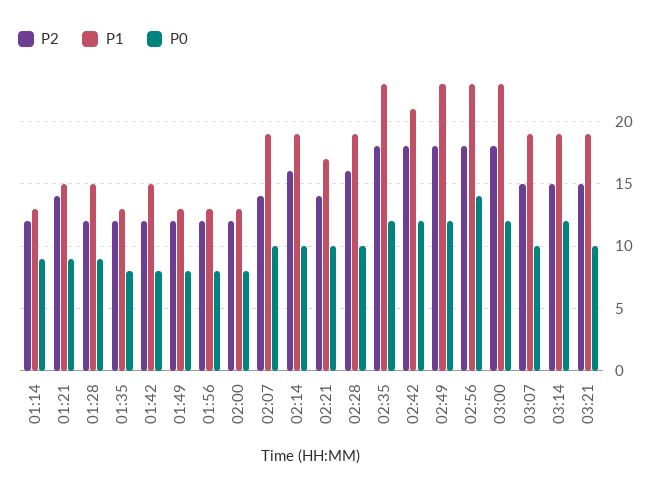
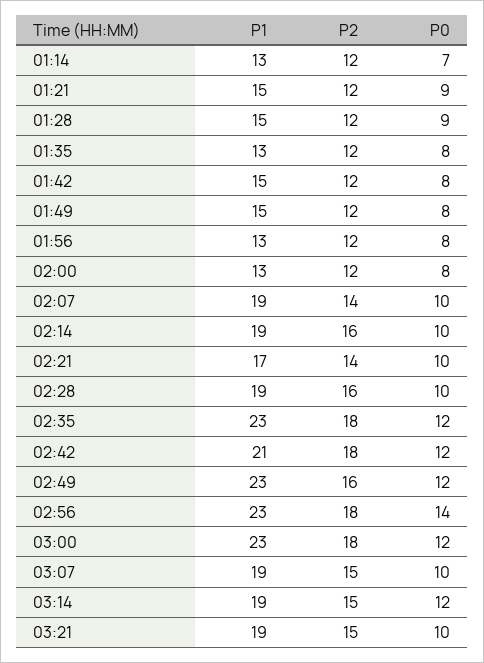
  {
    "P2": {
      "01:14": 12,
-     "01:21": 14,
+     "01:21": 12,
      "01:28": 12,
      "01:35": 12,
      "01:42": 12,
      "01:49": 12,
      "01:56": 12,
      "02:00": 12,
      "02:07": 14,
      "02:14": 16,
      "02:21": 14,
      "02:28": 16,
      "02:35": 18,
      "02:42": 18,
-     "02:49": 18,
+     "02:49": 16,
      "02:56": 18,
      "03:00": 18,
      "03:07": 15,
      "03:14": 15,
      "03:21": 15
    },
    "P1": {
      "01:14": 13,
      "01:21": 15,
      "01:28": 15,
      "01:35": 13,
      "01:42": 15,
-     "01:49": 13,
+     "01:49": 15,
      "01:56": 13,
      "02:00": 13,
      "02:07": 19,
      "02:14": 19,
      "02:21": 17,
      "02:28": 19,
      "02:35": 23,
      "02:42": 21,
      "02:49": 23,
      "02:56": 23,
      "03:00": 23,
      "03:07": 19,
      "03:14": 19,
      "03:21": 19
    },
    "P0": {
-     "01:14": 9,
+     "01:14": 7,
      "01:21": 9,
      "01:28": 9,
      "01:35": 8,
      "01:42": 8,
      "01:49": 8,
      "01:56": 8,
      "02:00": 8,
      "02:07": 10,
      "02:14": 10,
      "02:21": 10,
      "02:28": 10,
      "02:35": 12,
      "02:42": 12,
      "02:49": 12,
      "02:56": 14,
      "03:00": 12,
      "03:07": 10,
      "03:14": 12,
      "03:21": 10
    }
  }

